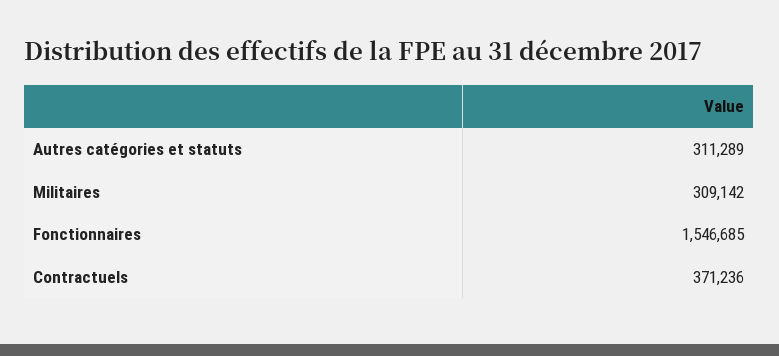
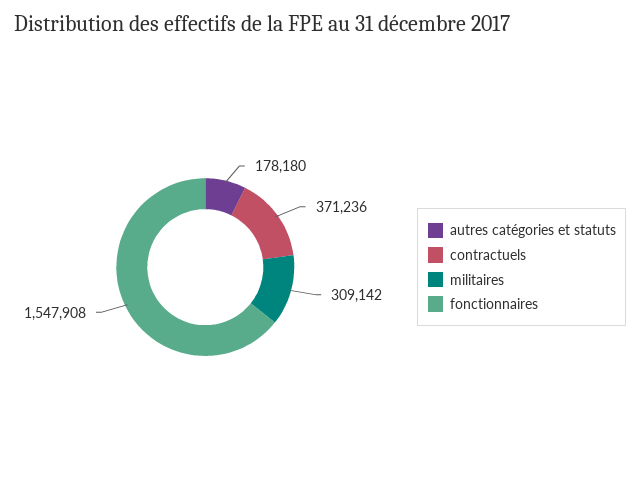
  {
-   "Autres catégories et statuts": 311289,
+   "Autres catégories et statuts": 178180,
    "Militaires": 309142,
-   "Fonctionnaires": 1546685,
+   "Fonctionnaires": 1547908,
    "Contractuels": 371236
  }

